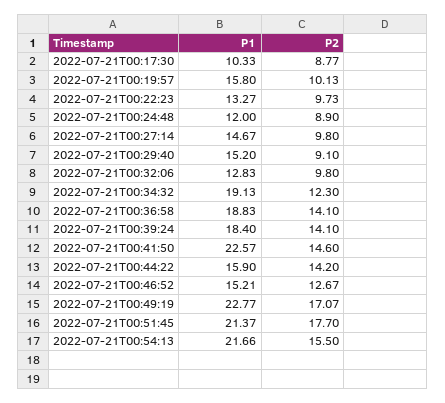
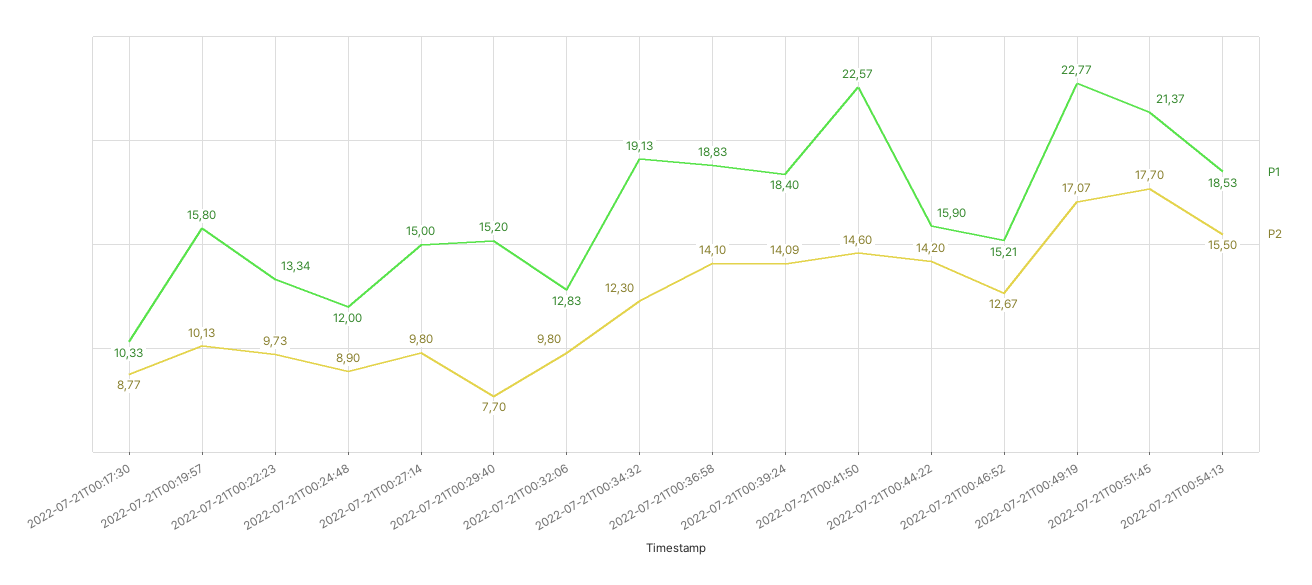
  {
    "P1": {
      "2022-07-21T00:17:30": 10.33,
      "2022-07-21T00:19:57": 15.8,
-     "2022-07-21T00:22:23": 13.27,
+     "2022-07-21T00:22:23": 13.34,
      "2022-07-21T00:24:48": 12,
-     "2022-07-21T00:27:14": 14.67,
+     "2022-07-21T00:27:14": 15,
      "2022-07-21T00:29:40": 15.2,
      "2022-07-21T00:32:06": 12.83,
      "2022-07-21T00:34:32": 19.13,
      "2022-07-21T00:36:58": 18.83,
      "2022-07-21T00:39:24": 18.4,
      "2022-07-21T00:41:50": 22.57,
      "2022-07-21T00:44:22": 15.9,
      "2022-07-21T00:46:52": 15.21,
      "2022-07-21T00:49:19": 22.77,
      "2022-07-21T00:51:45": 21.37,
-     "2022-07-21T00:54:13": 21.66
+     "2022-07-21T00:54:13": 18.53
    },
    "P2": {
      "2022-07-21T00:17:30": 8.77,
      "2022-07-21T00:19:57": 10.13,
      "2022-07-21T00:22:23": 9.73,
      "2022-07-21T00:24:48": 8.9,
      "2022-07-21T00:27:14": 9.8,
-     "2022-07-21T00:29:40": 9.1,
+     "2022-07-21T00:29:40": 7.7,
      "2022-07-21T00:32:06": 9.8,
      "2022-07-21T00:34:32": 12.3,
      "2022-07-21T00:36:58": 14.1,
-     "2022-07-21T00:39:24": 14.1,
+     "2022-07-21T00:39:24": 14.09,
      "2022-07-21T00:41:50": 14.6,
      "2022-07-21T00:44:22": 14.2,
      "2022-07-21T00:46:52": 12.67,
      "2022-07-21T00:49:19": 17.07,
      "2022-07-21T00:51:45": 17.7,
      "2022-07-21T00:54:13": 15.5
    }
  }

